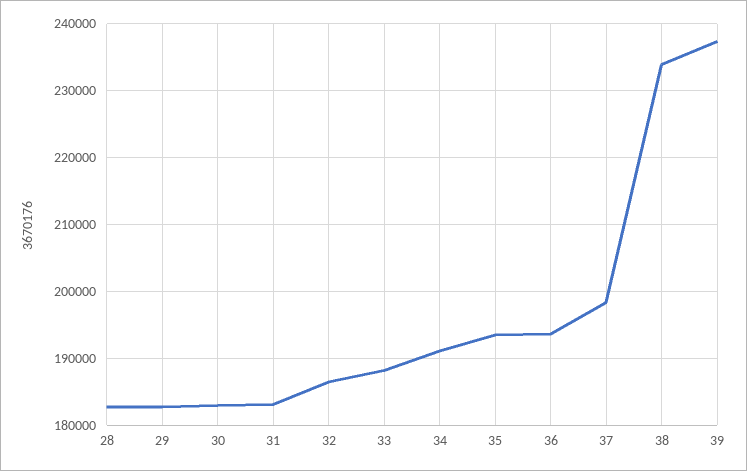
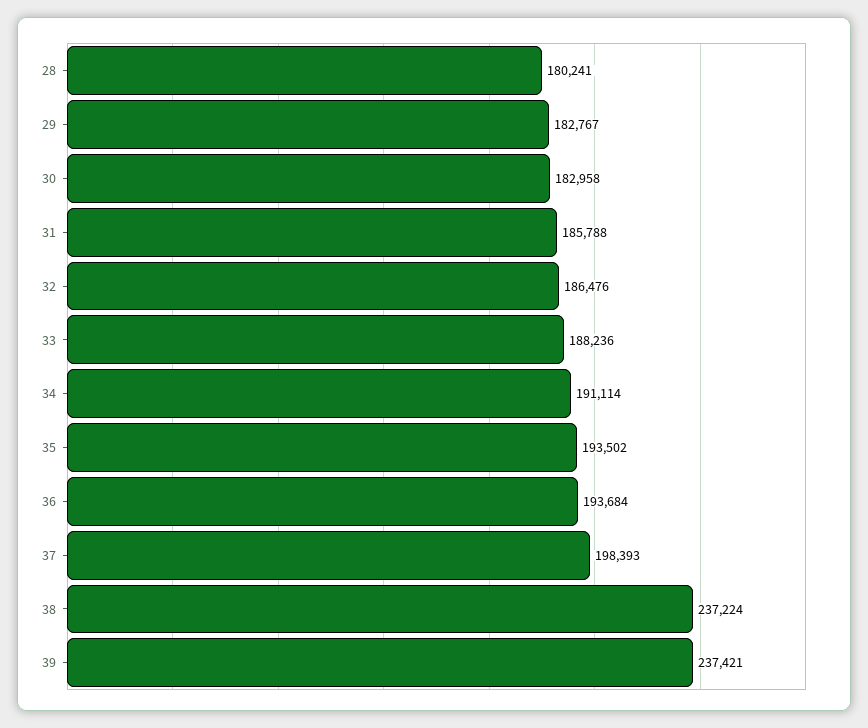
  {
-   "28": 183000,
+   "28": 180241,
    "29": 182767,
    "30": 182958,
-   "31": 183000,
+   "31": 185788,
    "32": 186476,
    "33": 188236,
    "34": 191114,
    "35": 193502,
    "36": 193684,
    "37": 198393,
-   "38": 234000,
+   "38": 237224,
    "39": 237421
  }

